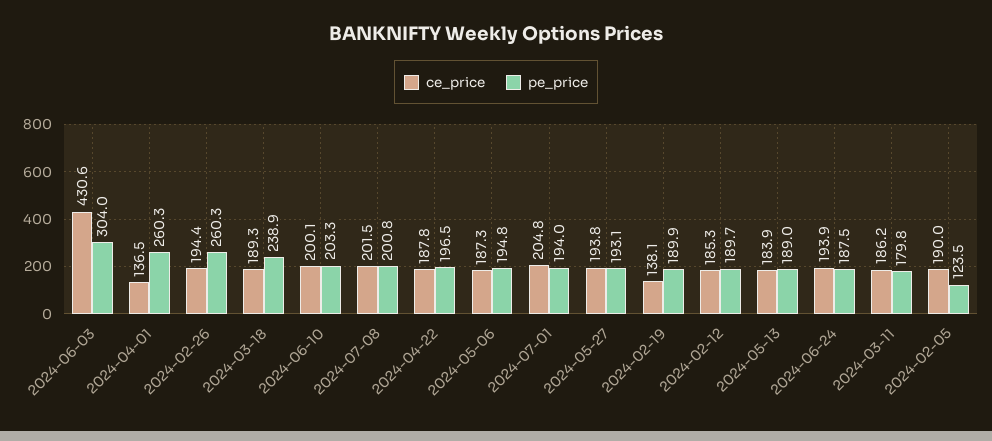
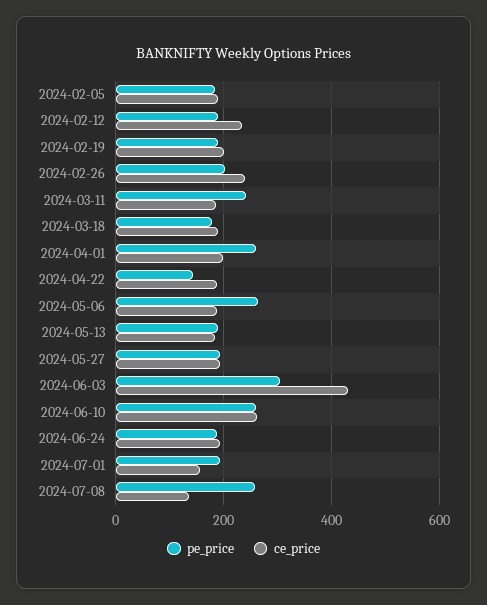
  {
    "ce_price": {
      "2024-06-03": 430.6,
-     "2024-04-01": 136.5,
+     "2024-04-01": 200,
-     "2024-02-26": 194.4,
+     "2024-02-26": 240,
      "2024-03-18": 189.3,
-     "2024-06-10": 200.1,
+     "2024-06-10": 260,
-     "2024-07-08": 201.5,
+     "2024-07-08": 140,
      "2024-04-22": 187.8,
      "2024-05-06": 187.3,
-     "2024-07-01": 204.8,
+     "2024-07-01": 160,
      "2024-05-27": 193.8,
-     "2024-02-19": 138.1,
+     "2024-02-19": 200,
-     "2024-02-12": 185.3,
+     "2024-02-12": 240,
      "2024-05-13": 183.9,
      "2024-06-24": 193.9,
      "2024-03-11": 186.2,
      "2024-02-05": 190
    },
    "pe_price": {
      "2024-06-03": 304,
      "2024-04-01": 260.3,
-     "2024-02-26": 260.3,
+     "2024-02-26": 200,
-     "2024-03-18": 238.9,
+     "2024-03-18": 180,
-     "2024-06-10": 203.3,
+     "2024-06-10": 260,
-     "2024-07-08": 200.8,
+     "2024-07-08": 260,
-     "2024-04-22": 196.5,
+     "2024-04-22": 140,
-     "2024-05-06": 194.8,
+     "2024-05-06": 260,
      "2024-07-01": 194,
      "2024-05-27": 193.1,
      "2024-02-19": 189.9,
      "2024-02-12": 189.7,
      "2024-05-13": 189,
      "2024-06-24": 187.5,
-     "2024-03-11": 179.8,
+     "2024-03-11": 240,
-     "2024-02-05": 123.5
+     "2024-02-05": 180
    }
  }

